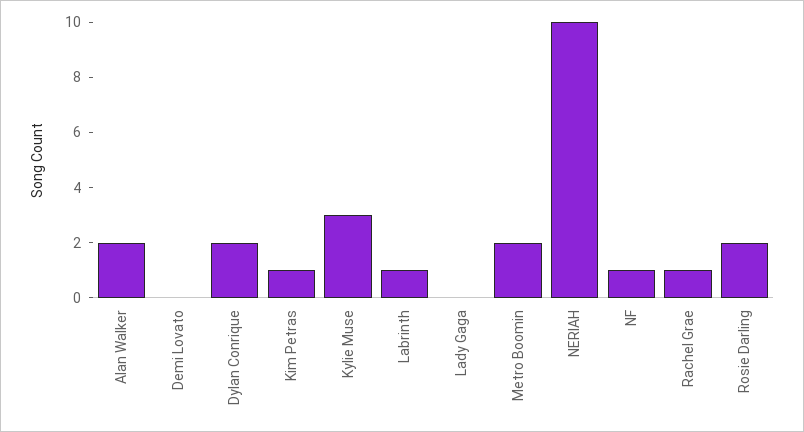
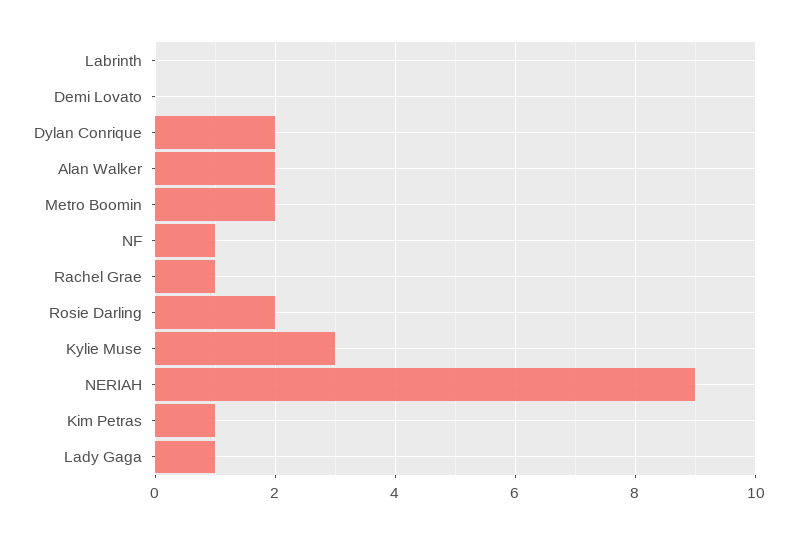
  {
    "Alan Walker": 2,
    "Demi Lovato": 0,
    "Dylan Conrique": 2,
    "Kim Petras": 1,
    "Kylie Muse": 3,
-   "Labrinth": 1,
+   "Labrinth": 0,
-   "Lady Gaga": 0,
+   "Lady Gaga": 1,
    "Metro Boomin": 2,
-   "NERIAH": 10,
+   "NERIAH": 9,
    "NF": 1,
    "Rachel Grae": 1,
    "Rosie Darling": 2
  }

